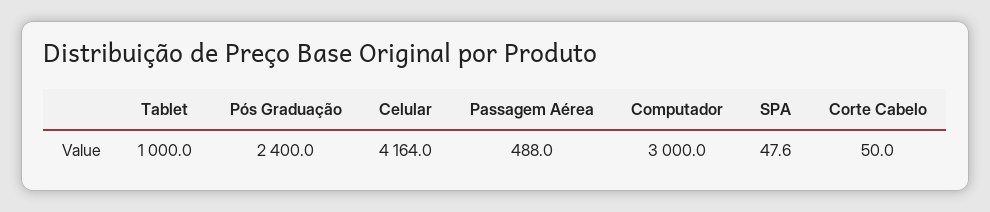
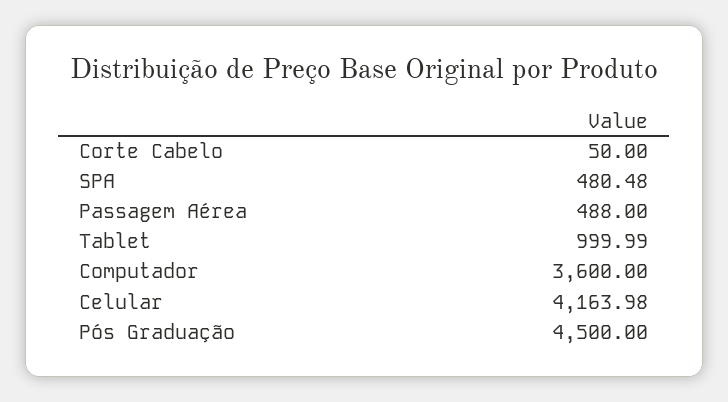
  {
    "Tablet": 999.99,
-   "Pós Graduação": 2400,
+   "Pós Graduação": 4500,
    "Celular": 4163.98,
    "Passagem Aérea": 488,
-   "Computador": 3000,
+   "Computador": 3600,
-   "SPA": 47.6,
+   "SPA": 480.48,
    "Corte Cabelo": 50
  }

